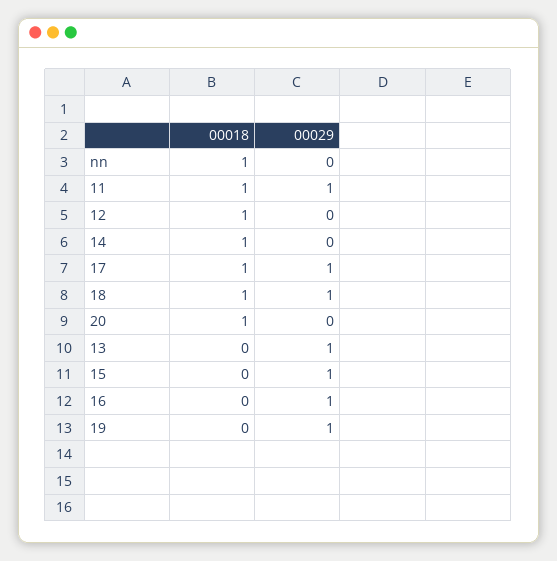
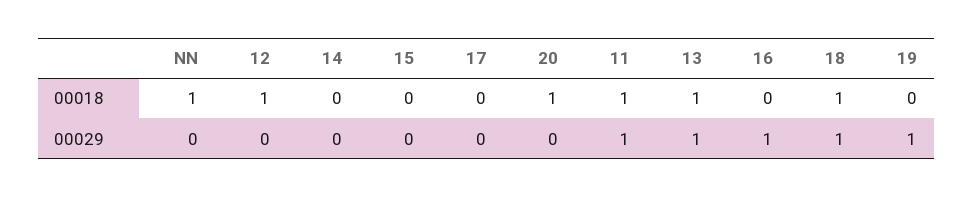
  {
    "00018": {
      "nn": 1,
      "11": 1,
      "12": 1,
-     "14": 1,
+     "14": 0,
-     "17": 1,
+     "17": 0,
      "18": 1,
      "20": 1,
-     "13": 0,
+     "13": 1,
      "15": 0,
      "16": 0,
      "19": 0
    },
    "00029": {
      "nn": 0,
      "11": 1,
      "12": 0,
      "14": 0,
-     "17": 1,
+     "17": 0,
      "18": 1,
      "20": 0,
      "13": 1,
-     "15": 1,
+     "15": 0,
      "16": 1,
      "19": 1
    }
  }

